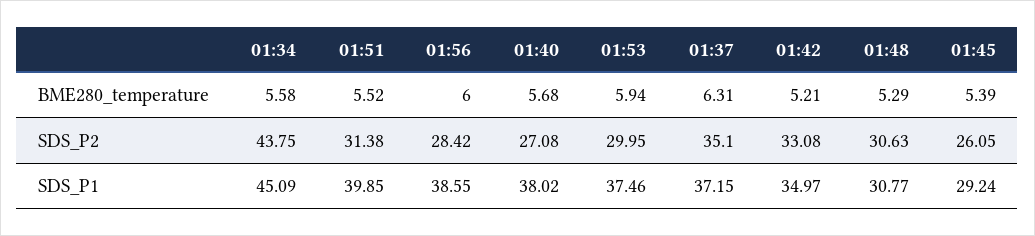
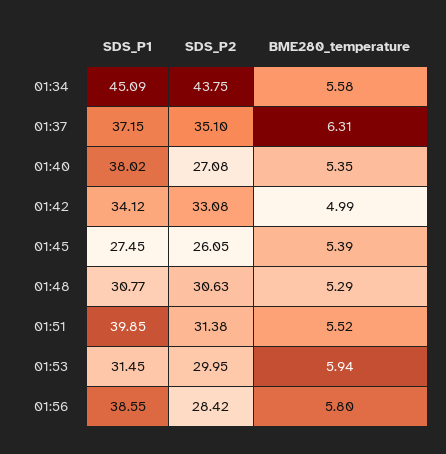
  {
    "01:34": {
      "BME280_temperature": 5.58,
      "SDS_P2": 43.75,
      "SDS_P1": 45.09
    },
    "01:51": {
      "BME280_temperature": 5.52,
      "SDS_P2": 31.38,
      "SDS_P1": 39.85
    },
    "01:56": {
-     "BME280_temperature": 6,
+     "BME280_temperature": 5.8,
      "SDS_P2": 28.42,
      "SDS_P1": 38.55
    },
    "01:40": {
-     "BME280_temperature": 5.68,
+     "BME280_temperature": 5.35,
      "SDS_P2": 27.08,
      "SDS_P1": 38.02
    },
    "01:53": {
      "BME280_temperature": 5.94,
      "SDS_P2": 29.95,
-     "SDS_P1": 37.46
+     "SDS_P1": 31.45
    },
    "01:37": {
      "BME280_temperature": 6.31,
      "SDS_P2": 35.1,
      "SDS_P1": 37.15
    },
    "01:42": {
-     "BME280_temperature": 5.21,
+     "BME280_temperature": 4.99,
      "SDS_P2": 33.08,
-     "SDS_P1": 34.97
+     "SDS_P1": 34.12
    },
    "01:48": {
      "BME280_temperature": 5.29,
      "SDS_P2": 30.63,
      "SDS_P1": 30.77
    },
    "01:45": {
      "BME280_temperature": 5.39,
      "SDS_P2": 26.05,
-     "SDS_P1": 29.24
+     "SDS_P1": 27.45
    }
  }

